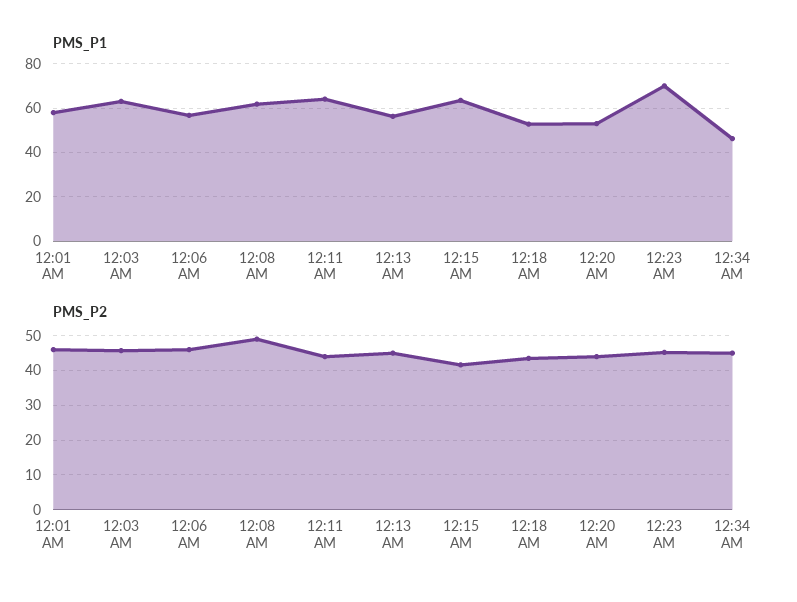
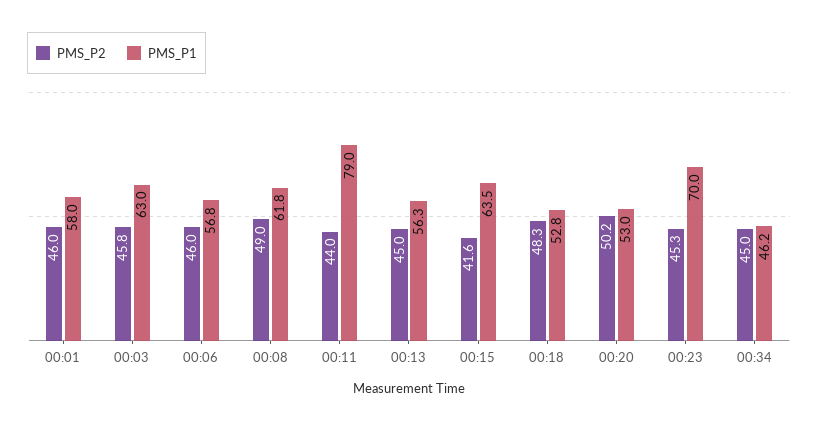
  {
    "PMS_P1": {
      "12:01 AM": 58,
      "12:03 AM": 63,
      "12:06 AM": 56.8,
      "12:08 AM": 61.8,
-     "12:11 AM": 65,
+     "12:11 AM": 79,
      "12:13 AM": 56.3,
      "12:15 AM": 63.5,
      "12:18 AM": 52.8,
      "12:20 AM": 53,
      "12:23 AM": 70,
      "12:34 AM": 46.2
    },
    "PMS_P2": {
      "12:01 AM": 46,
      "12:03 AM": 45.8,
      "12:06 AM": 46,
      "12:08 AM": 49,
      "12:11 AM": 44,
      "12:13 AM": 45,
      "12:15 AM": 41.6,
-     "12:18 AM": 44,
+     "12:18 AM": 48.3,
-     "12:20 AM": 44,
+     "12:20 AM": 50.2,
      "12:23 AM": 45.3,
      "12:34 AM": 45
    }
  }

